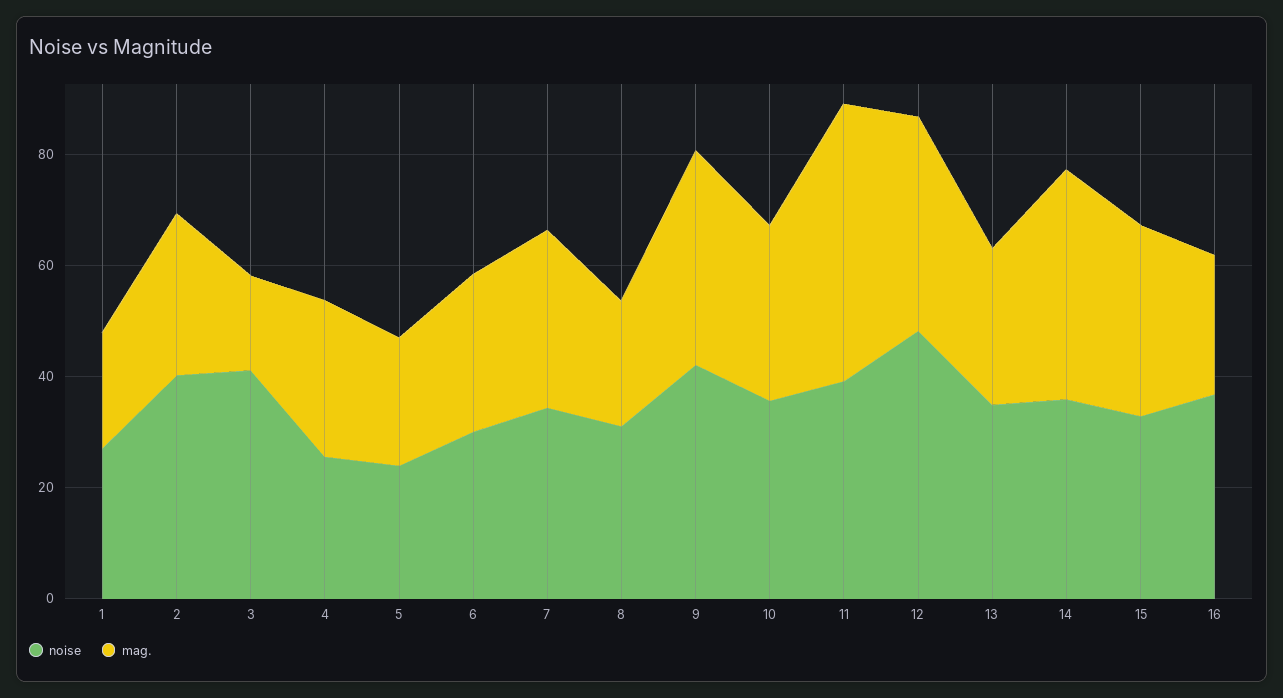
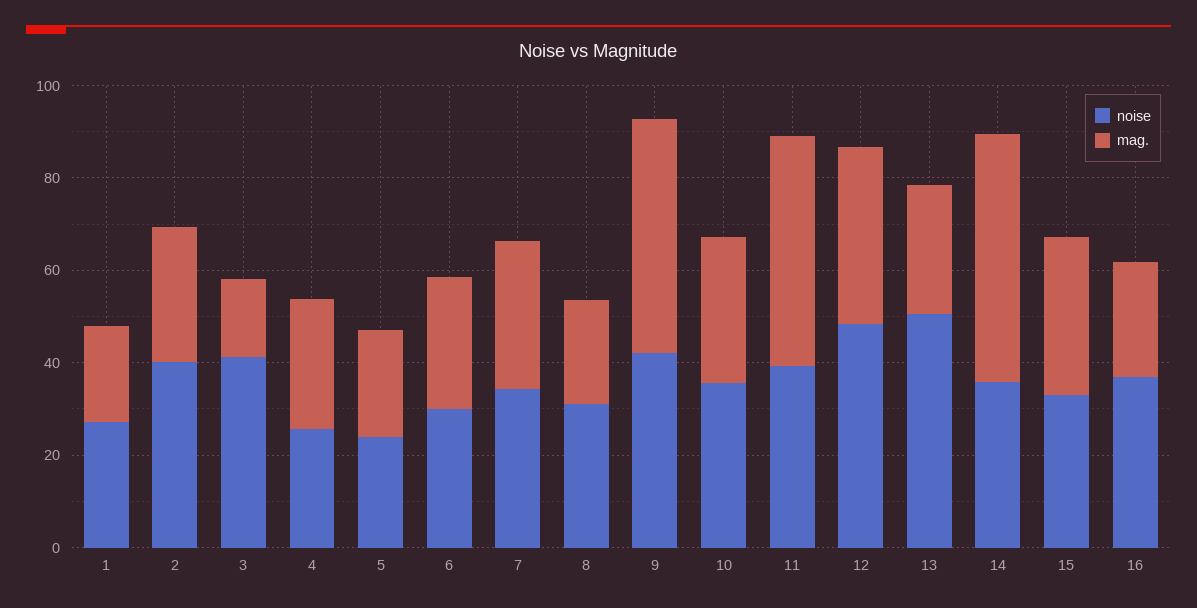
  {
    "noise": {
      "1": 25,
      "2": 40,
      "3": 40,
      "4": 25,
      "5": 25,
      "6": 30,
      "7": 35,
      "8": 30,
      "9": 40,
      "10": 35,
      "11": 40,
      "12": 50,
-     "13": 35,
+     "13": 50,
      "14": 35,
      "15": 35,
      "16": 35
    },
    "mag.": {
      "1": 20,
      "2": 30,
      "3": 15,
      "4": 30,
      "5": 25,
      "6": 30,
      "7": 30,
      "8": 20,
-     "9": 40,
+     "9": 50,
      "10": 30,
      "11": 50,
      "12": 40,
      "13": 30,
-     "14": 40,
+     "14": 55,
      "15": 35,
      "16": 25
    }
  }

